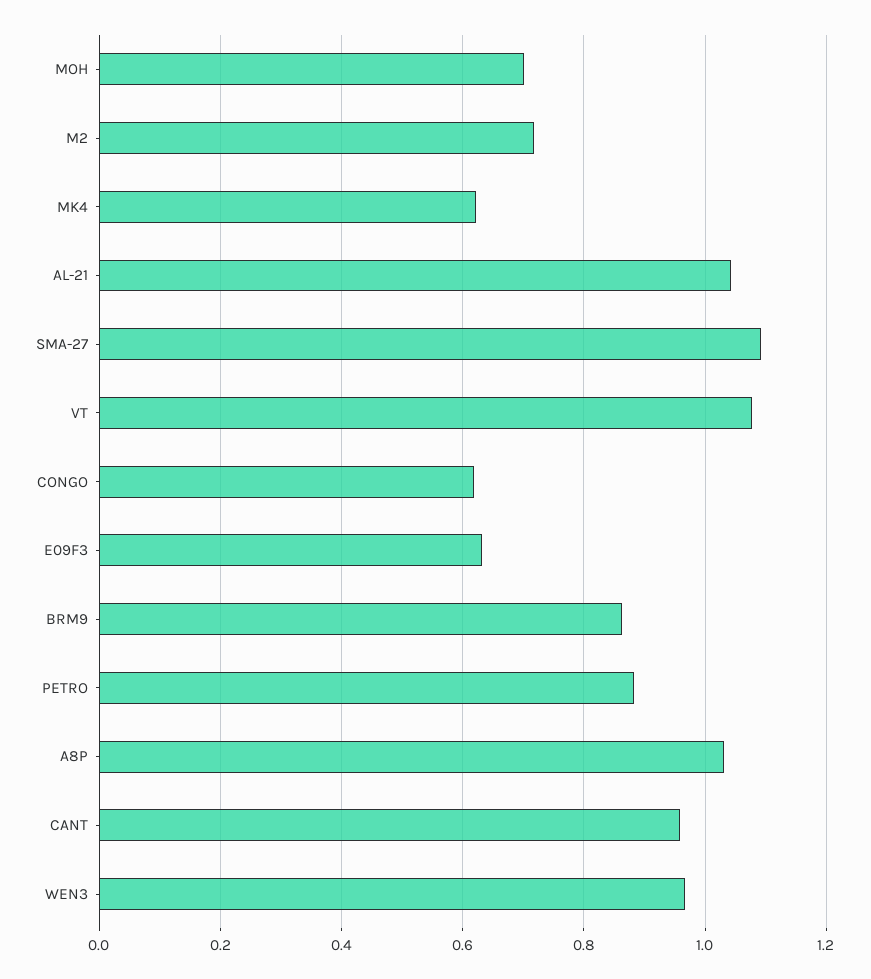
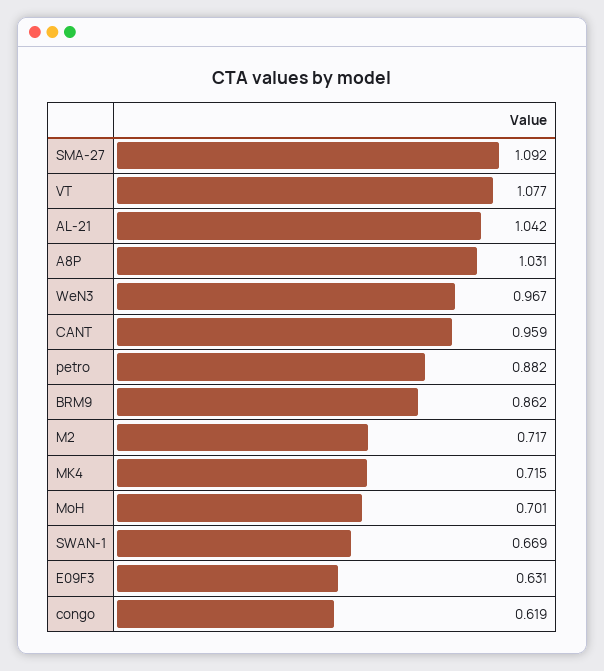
  {
    "MOH": 0.701,
    "M2": 0.717,
-   "MK4": 0.62,
+   "MK4": 0.715,
    "AL-21": 1.042,
    "SMA-27": 1.092,
    "VT": 1.077,
    "CONGO": 0.619,
    "E09F3": 0.631,
    "BRM9": 0.862,
    "PETRO": 0.882,
    "A8P": 1.031,
    "CANT": 0.959,
-   "WEN3": 0.967
+   "WEN3": 0.967,
+   "SWAN-1": 0.669
  }

